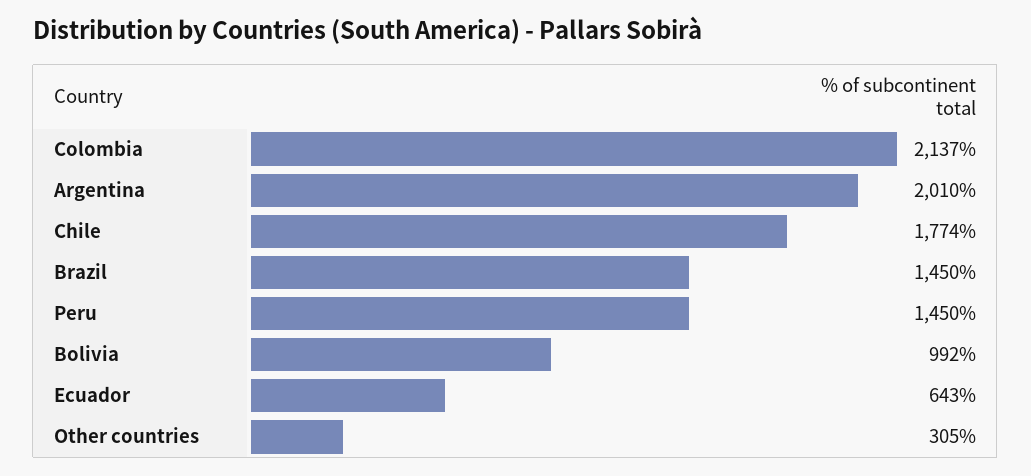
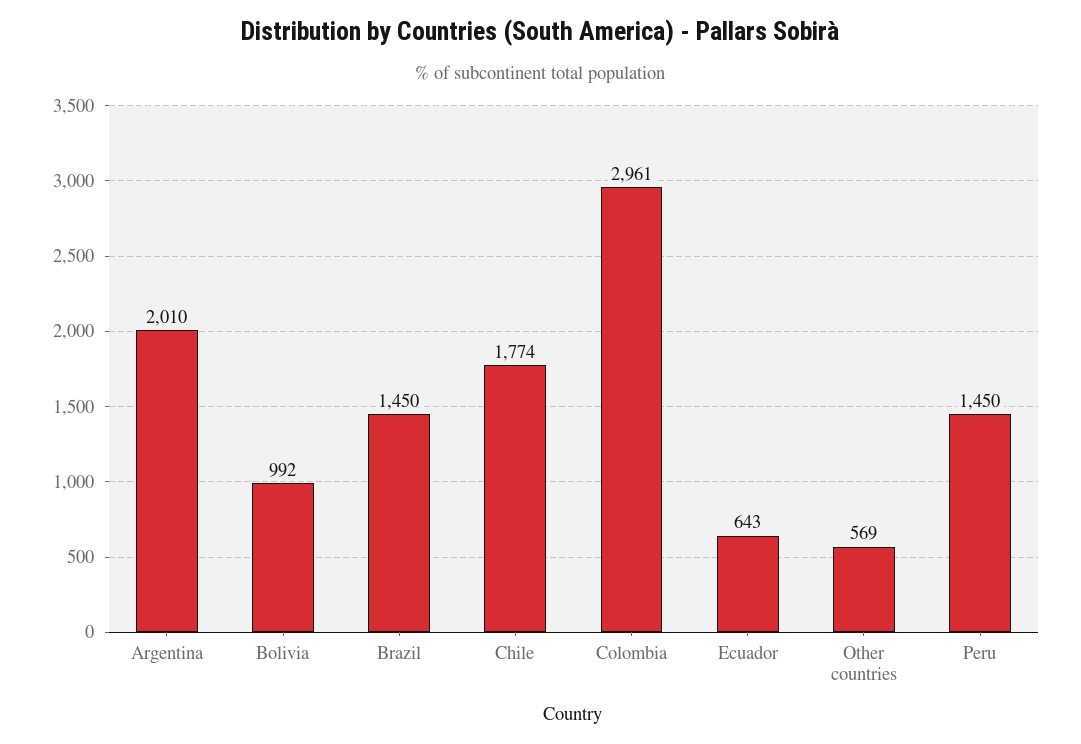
  {
-   "Colombia": 2137,
+   "Colombia": 2961,
    "Argentina": 2010,
    "Chile": 1774,
    "Brazil": 1450,
    "Peru": 1450,
    "Bolivia": 992,
    "Ecuador": 643,
-   "Other countries": 305
+   "Other countries": 569
  }

